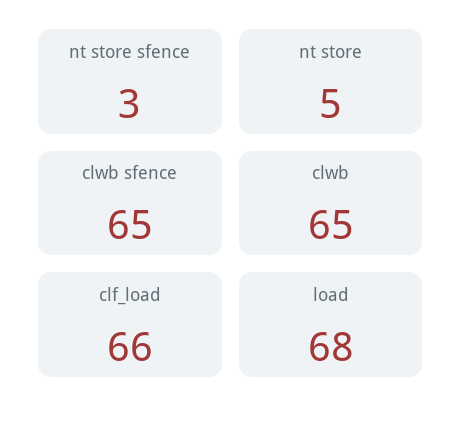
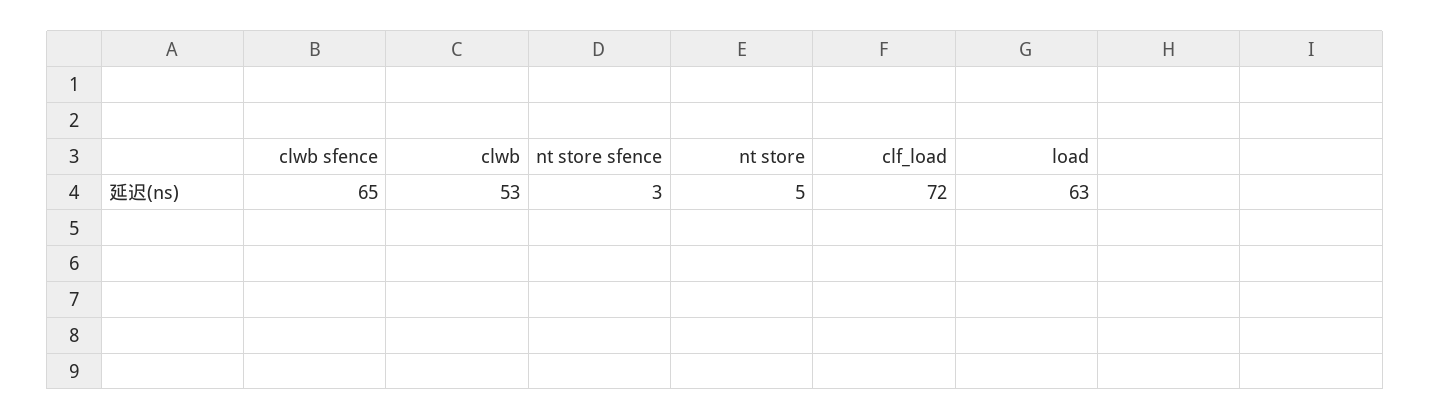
  {
    "nt store sfence": 3,
    "nt store": 5,
    "clwb sfence": 65,
-   "clwb": 65,
+   "clwb": 53,
-   "clf_load": 66,
+   "clf_load": 72,
-   "load": 68
+   "load": 63
  }

